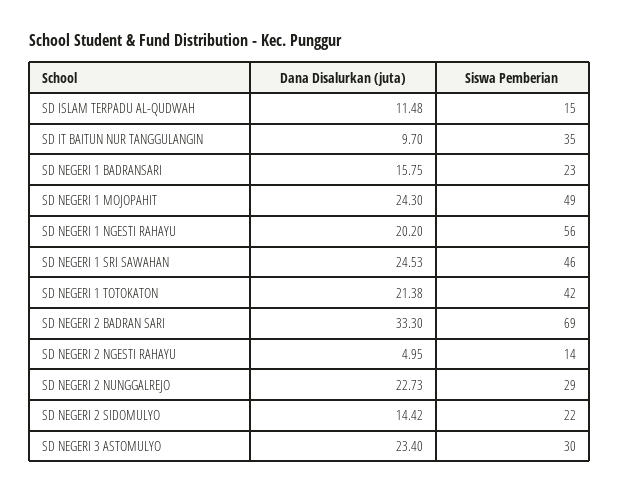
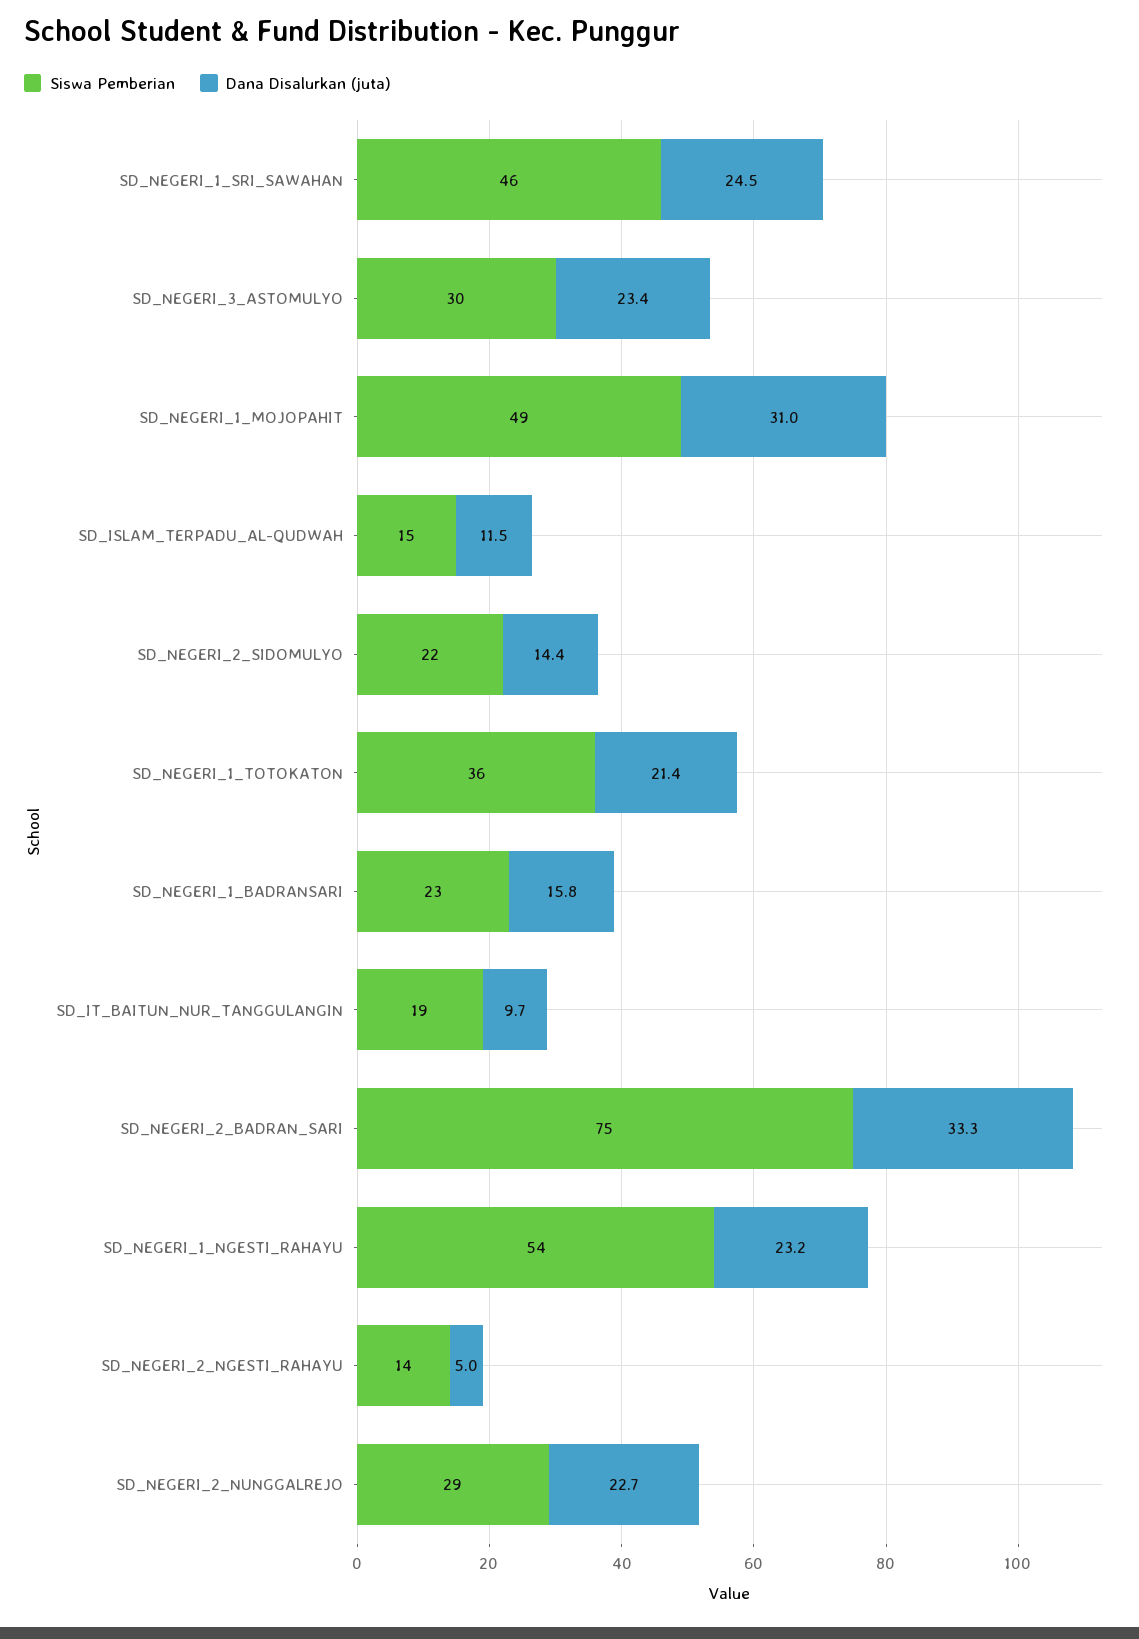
  {
    "Dana Disalurkan (juta)": {
      "SD ISLAM TERPADU AL-QUDWAH": 11.48,
      "SD IT BAITUN NUR TANGGULANGIN": 9.7,
      "SD NEGERI 1 BADRANSARI": 15.75,
-     "SD NEGERI 1 MOJOPAHIT": 24.3,
+     "SD NEGERI 1 MOJOPAHIT": 31,
-     "SD NEGERI 1 NGESTI RAHAYU": 20.2,
+     "SD NEGERI 1 NGESTI RAHAYU": 23.2,
      "SD NEGERI 1 SRI SAWAHAN": 24.53,
      "SD NEGERI 1 TOTOKATON": 21.38,
      "SD NEGERI 2 BADRAN SARI": 33.3,
      "SD NEGERI 2 NGESTI RAHAYU": 4.95,
      "SD NEGERI 2 NUNGGALREJO": 22.73,
      "SD NEGERI 2 SIDOMULYO": 14.42,
      "SD NEGERI 3 ASTOMULYO": 23.4
    },
    "Siswa Pemberian": {
      "SD ISLAM TERPADU AL-QUDWAH": 15,
-     "SD IT BAITUN NUR TANGGULANGIN": 35,
+     "SD IT BAITUN NUR TANGGULANGIN": 19,
      "SD NEGERI 1 BADRANSARI": 23,
      "SD NEGERI 1 MOJOPAHIT": 49,
-     "SD NEGERI 1 NGESTI RAHAYU": 56,
+     "SD NEGERI 1 NGESTI RAHAYU": 54,
      "SD NEGERI 1 SRI SAWAHAN": 46,
-     "SD NEGERI 1 TOTOKATON": 42,
+     "SD NEGERI 1 TOTOKATON": 36,
-     "SD NEGERI 2 BADRAN SARI": 69,
+     "SD NEGERI 2 BADRAN SARI": 75,
      "SD NEGERI 2 NGESTI RAHAYU": 14,
      "SD NEGERI 2 NUNGGALREJO": 29,
      "SD NEGERI 2 SIDOMULYO": 22,
      "SD NEGERI 3 ASTOMULYO": 30
    }
  }

